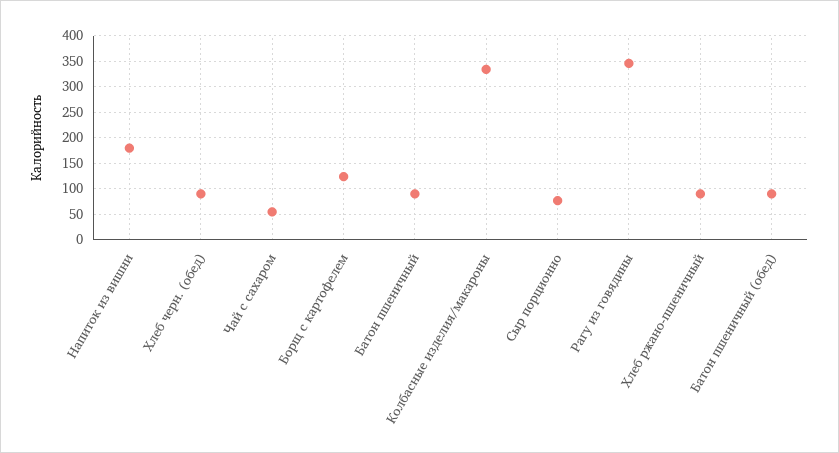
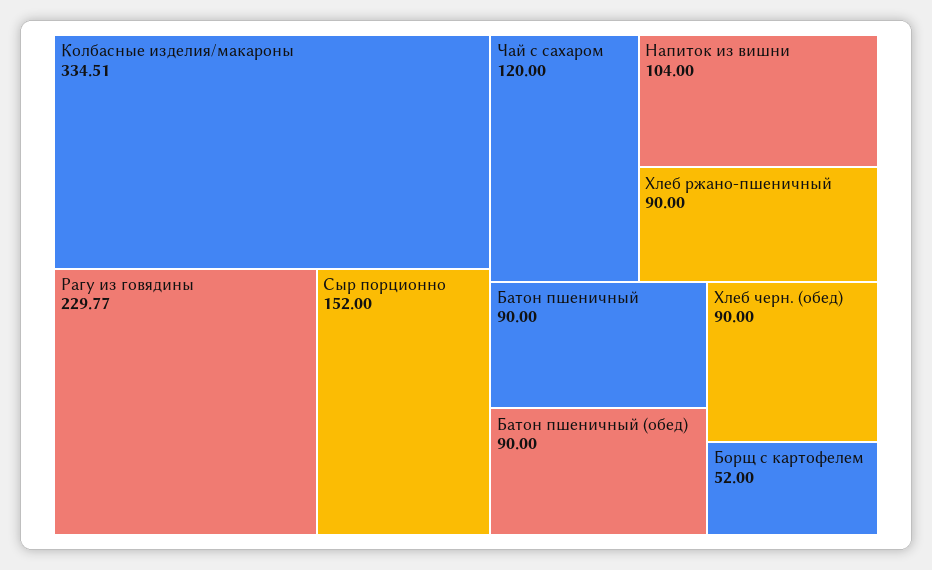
  {
-   "Напиток из вишни": 175,
+   "Напиток из вишни": 104,
    "Хлеб черн. (обед)": 90,
-   "Чай с сахаром": 50,
+   "Чай с сахаром": 120,
-   "Борщ с картофелем": 125,
+   "Борщ с картофелем": 52,
    "Батон пшеничный": 90,
    "Колбасные изделия/макароны": 334.51,
-   "Сыр порционно": 75,
+   "Сыр порционно": 152,
-   "Рагу из говядины": 350,
+   "Рагу из говядины": 229.77,
    "Хлеб ржано-пшеничный": 90,
    "Батон пшеничный (обед)": 90
  }

